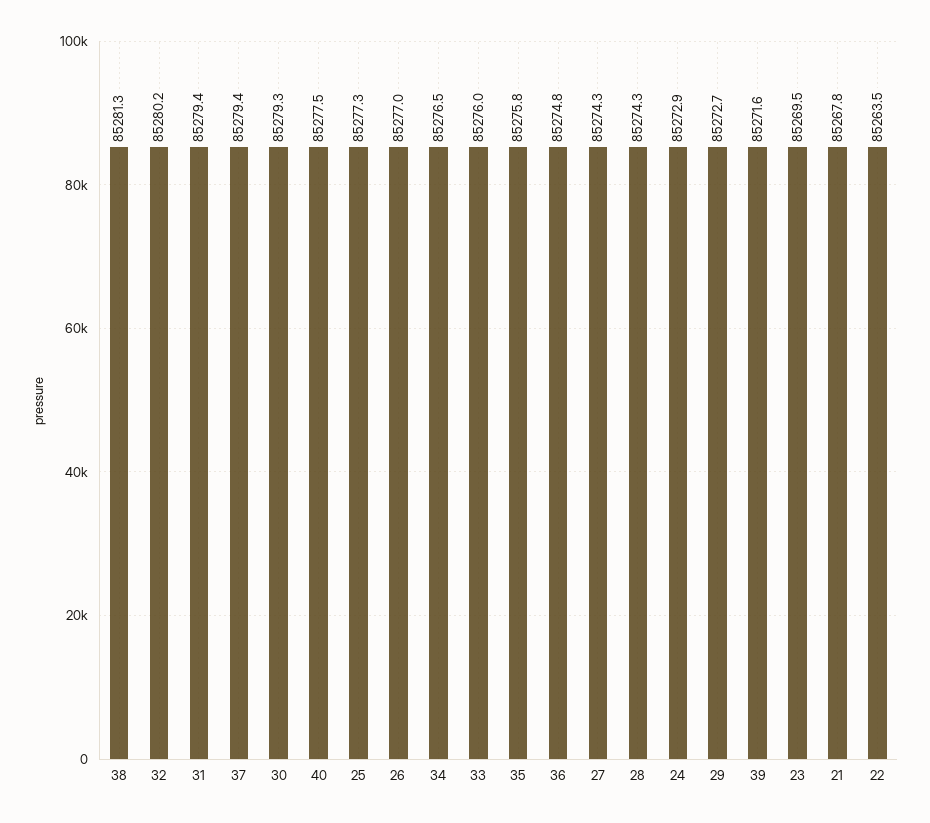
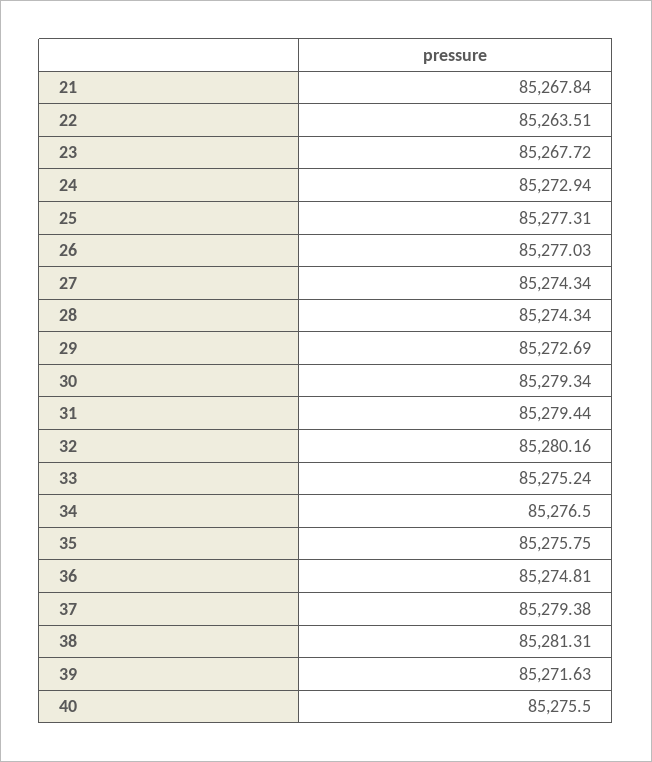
  {
    "38": 85281.31,
    "32": 85280.16,
    "31": 85279.44,
    "37": 85279.38,
    "30": 85279.34,
-   "40": 85277.5,
+   "40": 85275.5,
    "25": 85277.31,
    "26": 85277.03,
    "34": 85276.5,
-   "33": 85276,
+   "33": 85275.24,
    "35": 85275.75,
    "36": 85274.81,
    "27": 85274.34,
    "28": 85274.34,
    "24": 85272.94,
    "29": 85272.69,
    "39": 85271.63,
-   "23": 85269.5,
+   "23": 85267.72,
    "21": 85267.84,
    "22": 85263.51
  }

